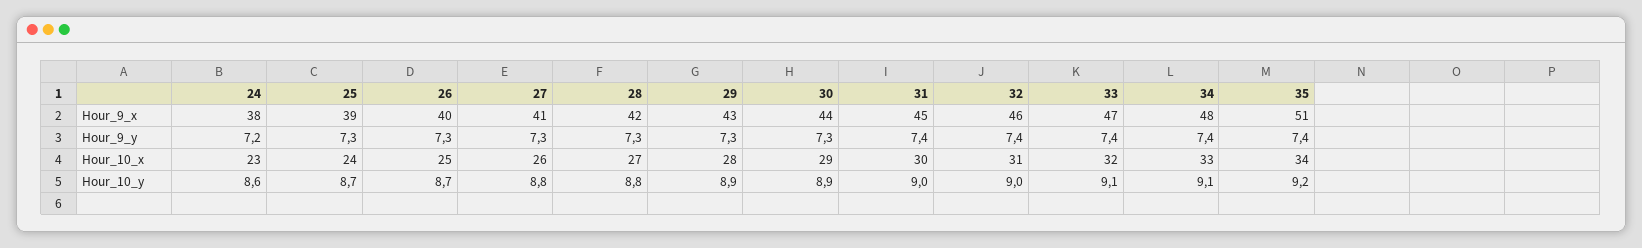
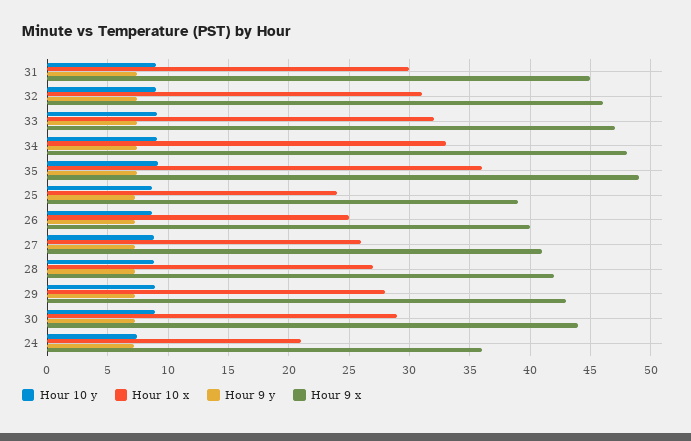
  {
    "Hour_9_x": {
-     "24": 38,
+     "24": 36,
      "25": 39,
      "26": 40,
      "27": 41,
      "28": 42,
      "29": 43,
      "30": 44,
      "31": 45,
      "32": 46,
      "33": 47,
      "34": 48,
-     "35": 51
+     "35": 49
    },
    "Hour_9_y": {
      "24": 7.2,
      "25": 7.3,
      "26": 7.3,
      "27": 7.3,
      "28": 7.3,
      "29": 7.3,
      "30": 7.3,
      "31": 7.4,
      "32": 7.4,
      "33": 7.4,
      "34": 7.4,
      "35": 7.4
    },
    "Hour_10_x": {
-     "24": 23,
+     "24": 21,
      "25": 24,
      "26": 25,
      "27": 26,
      "28": 27,
      "29": 28,
      "30": 29,
      "31": 30,
      "32": 31,
      "33": 32,
      "34": 33,
-     "35": 34
+     "35": 36
    },
    "Hour_10_y": {
-     "24": 8.6,
+     "24": 7.5,
      "25": 8.7,
      "26": 8.7,
      "27": 8.8,
      "28": 8.8,
      "29": 8.9,
      "30": 8.9,
      "31": 9,
      "32": 9,
      "33": 9.1,
      "34": 9.1,
      "35": 9.2
    }
  }

